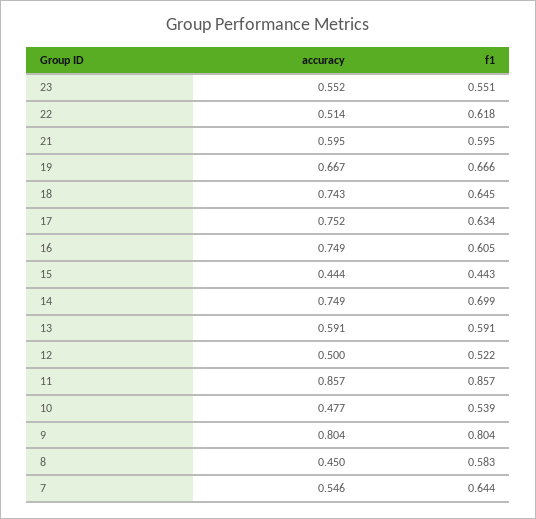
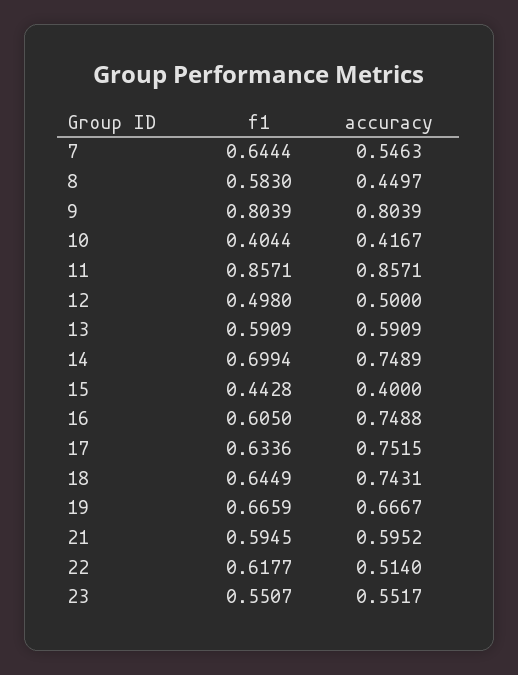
  {
    "accuracy": {
      "23": 0.5517,
      "22": 0.514,
      "21": 0.5952,
      "19": 0.6667,
      "18": 0.7431,
      "17": 0.7515,
      "16": 0.7488,
-     "15": 0.444,
+     "15": 0.4,
      "14": 0.7489,
      "13": 0.5909,
      "12": 0.5,
      "11": 0.8571,
-     "10": 0.477,
+     "10": 0.4167,
      "9": 0.8039,
      "8": 0.4497,
      "7": 0.5463
    },
    "f1": {
      "23": 0.5507,
      "22": 0.6177,
      "21": 0.5945,
      "19": 0.6659,
      "18": 0.6449,
      "17": 0.6336,
      "16": 0.605,
      "15": 0.4428,
      "14": 0.6994,
      "13": 0.5909,
-     "12": 0.522,
+     "12": 0.498,
      "11": 0.8571,
-     "10": 0.539,
+     "10": 0.4044,
      "9": 0.8039,
      "8": 0.583,
      "7": 0.6444
    }
  }

